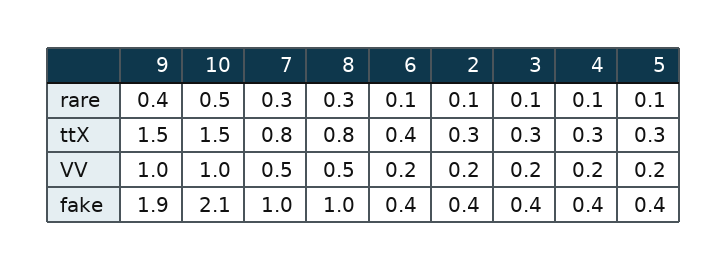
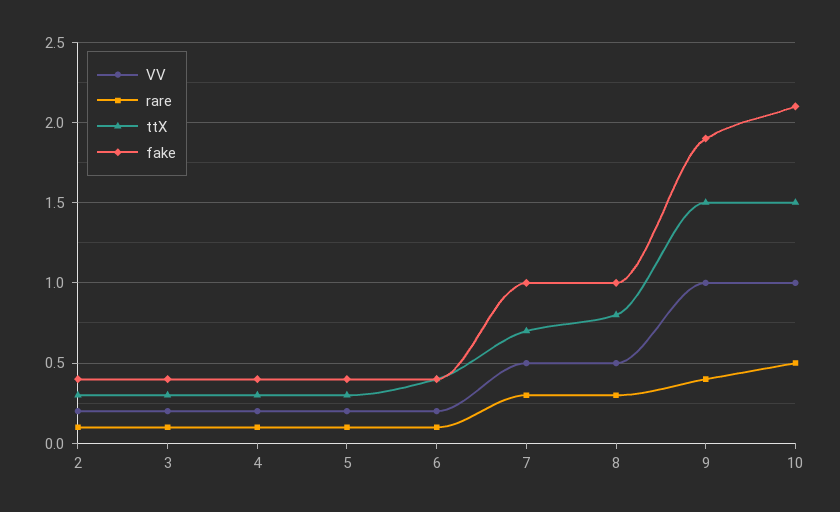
  {
    "rare": {
      "9": 0.4,
      "10": 0.5,
      "7": 0.3,
      "8": 0.3,
      "6": 0.1,
      "2": 0.1,
      "3": 0.1,
      "4": 0.1,
      "5": 0.1
    },
    "ttX": {
      "9": 1.5,
      "10": 1.5,
-     "7": 0.8,
+     "7": 0.7,
      "8": 0.8,
      "6": 0.4,
      "2": 0.3,
      "3": 0.3,
      "4": 0.3,
      "5": 0.3
    },
    "VV": {
      "9": 1,
      "10": 1,
      "7": 0.5,
      "8": 0.5,
      "6": 0.2,
      "2": 0.2,
      "3": 0.2,
      "4": 0.2,
      "5": 0.2
    },
    "fake": {
      "9": 1.9,
      "10": 2.1,
      "7": 1,
      "8": 1,
      "6": 0.4,
      "2": 0.4,
      "3": 0.4,
      "4": 0.4,
      "5": 0.4
    }
  }

